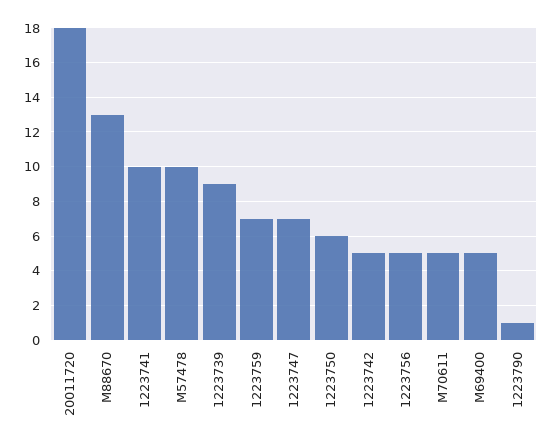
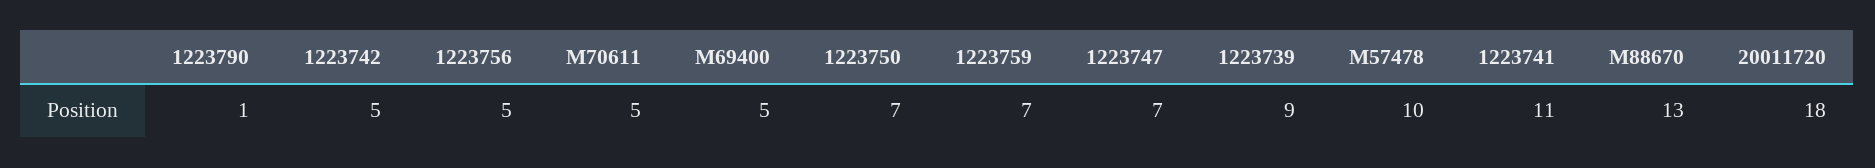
  {
    "20011720": 18,
    "M88670": 13,
-   "1223741": 10,
+   "1223741": 11,
    "M57478": 10,
    "1223739": 9,
    "1223759": 7,
    "1223747": 7,
-   "1223750": 6,
+   "1223750": 7,
    "1223742": 5,
    "1223756": 5,
    "M70611": 5,
    "M69400": 5,
    "1223790": 1
  }

